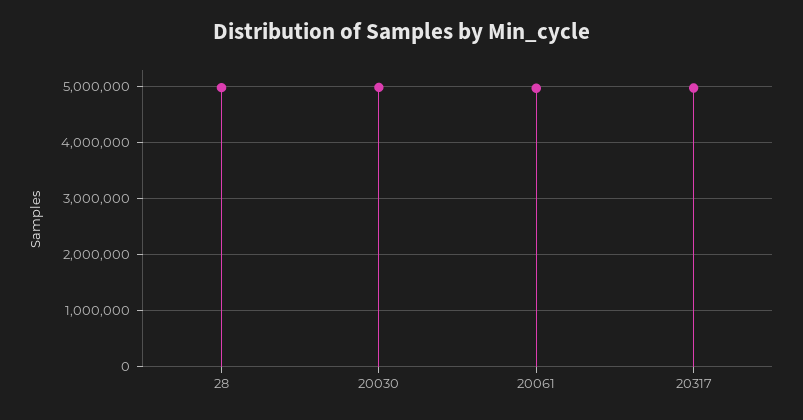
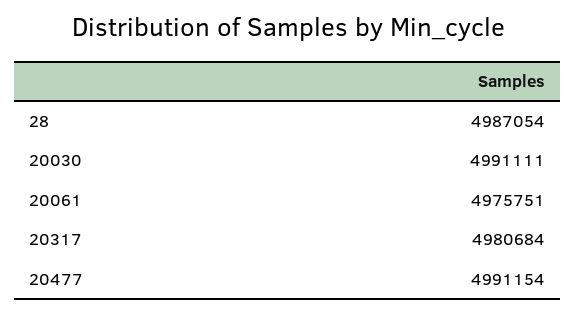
  {
    "28": 4987054,
    "20030": 4991111,
    "20061": 4975751,
-   "20317": 4980684
+   "20317": 4980684,
+   "20477": 4991154
  }

